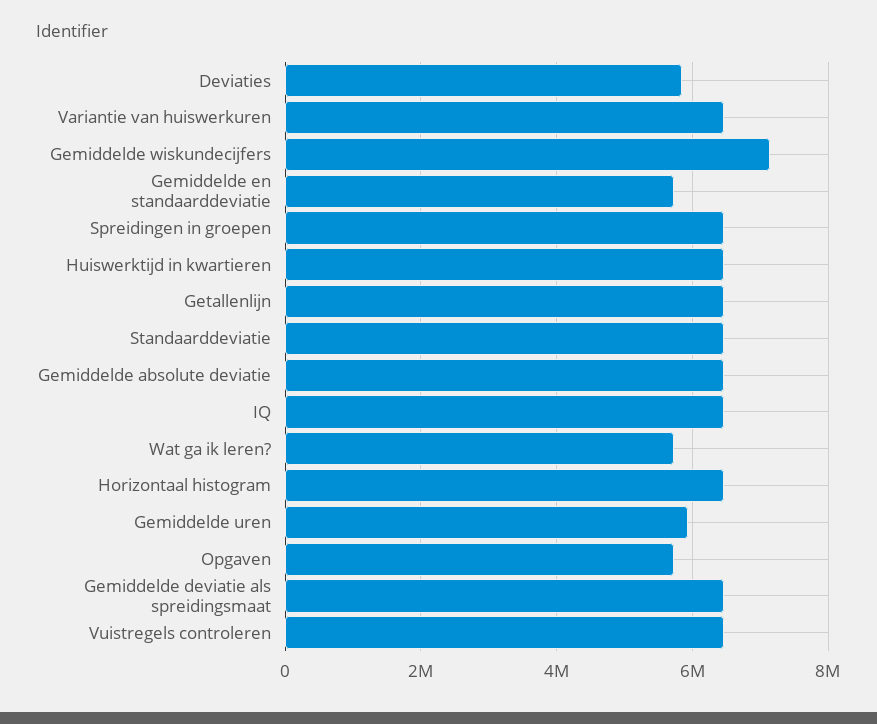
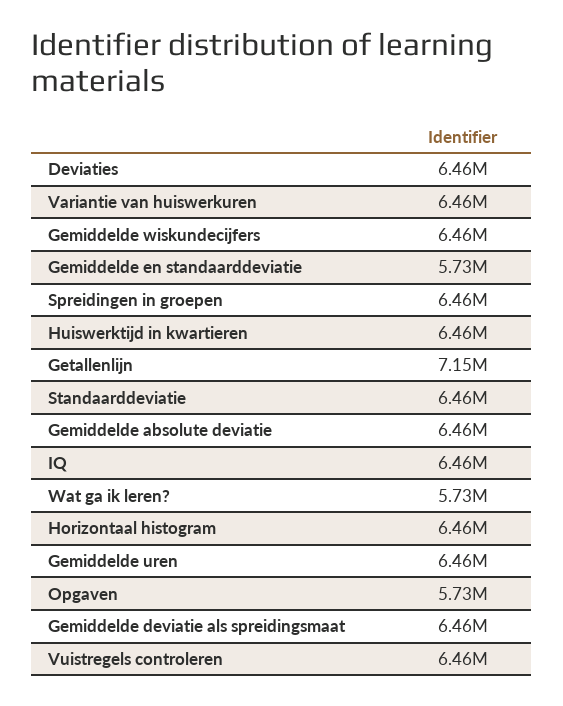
  {
-   "Deviaties": 5800000,
+   "Deviaties": 6460000,
    "Variantie van huiswerkuren": 6460000,
-   "Gemiddelde wiskundecijfers": 7200000,
+   "Gemiddelde wiskundecijfers": 6460000,
    "Gemiddelde en standaarddeviatie": 5730000,
    "Spreidingen in groepen": 6460000,
    "Huiswerktijd in kwartieren": 6460000,
-   "Getallenlijn": 6400000,
+   "Getallenlijn": 7150000,
    "Standaarddeviatie": 6460000,
    "Gemiddelde absolute deviatie": 6460000,
    "IQ": 6460000,
    "Wat ga ik leren?": 5730000,
    "Horizontaal histogram": 6460000,
-   "Gemiddelde uren": 6000000,
+   "Gemiddelde uren": 6460000,
    "Opgaven": 5730000,
    "Gemiddelde deviatie als spreidingsmaat": 6460000,
    "Vuistregels controleren": 6460000
  }

